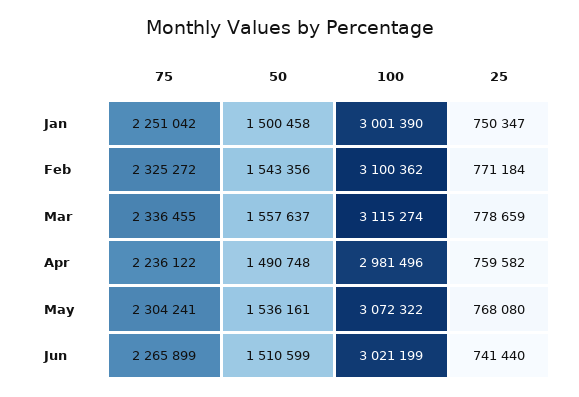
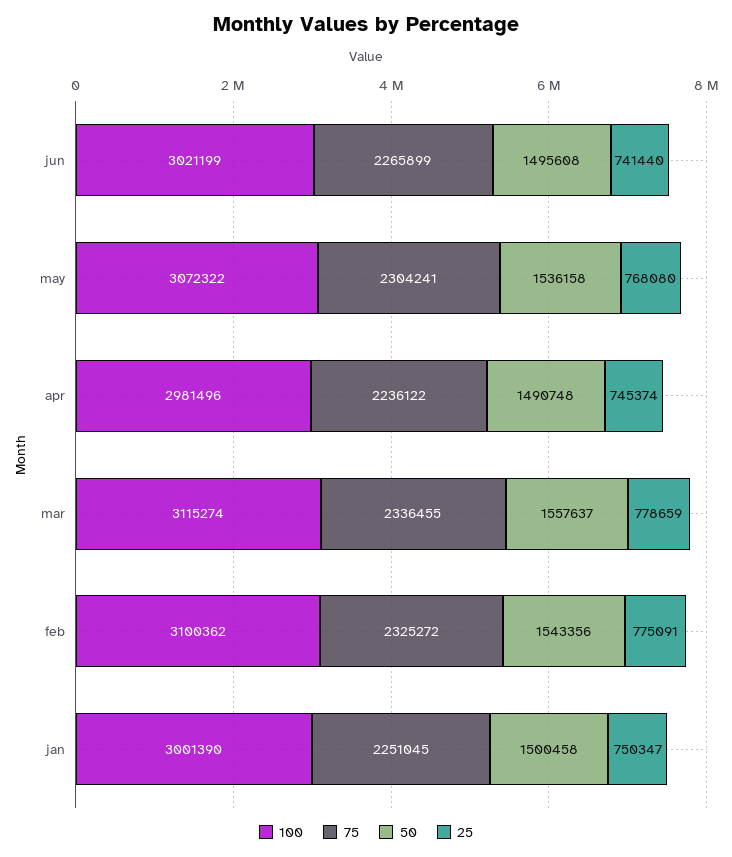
  {
    "75": {
-     "Jan": 2251042,
+     "Jan": 2251045,
      "Feb": 2325272,
      "Mar": 2336455,
      "Apr": 2236122,
      "May": 2304241,
      "Jun": 2265899
    },
    "50": {
      "Jan": 1500458,
      "Feb": 1543356,
      "Mar": 1557637,
      "Apr": 1490748,
-     "May": 1536161,
+     "May": 1536158,
-     "Jun": 1510599
+     "Jun": 1495608
    },
    "100": {
      "Jan": 3001390,
      "Feb": 3100362,
      "Mar": 3115274,
      "Apr": 2981496,
      "May": 3072322,
      "Jun": 3021199
    },
    "25": {
      "Jan": 750347,
-     "Feb": 771184,
+     "Feb": 775091,
      "Mar": 778659,
-     "Apr": 759582,
+     "Apr": 745374,
      "May": 768080,
      "Jun": 741440
    }
  }

